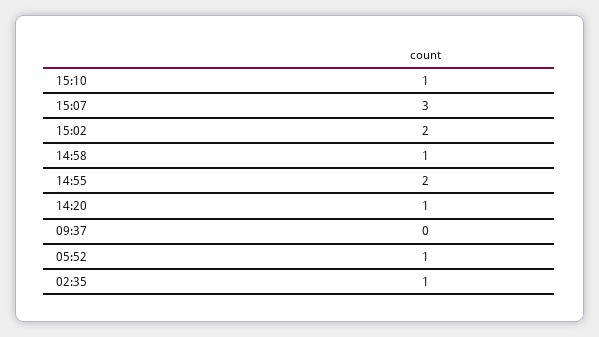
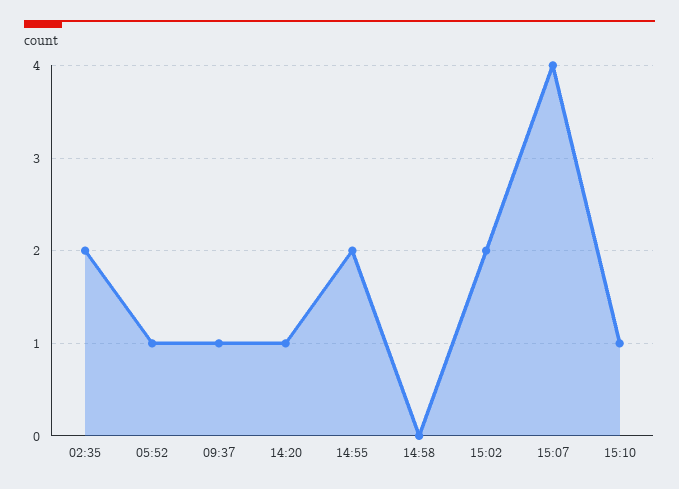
  {
    "15:10": 1,
-   "15:07": 3,
+   "15:07": 4,
    "15:02": 2,
-   "14:58": 1,
+   "14:58": 0,
    "14:55": 2,
    "14:20": 1,
-   "09:37": 0,
+   "09:37": 1,
    "05:52": 1,
-   "02:35": 1
+   "02:35": 2
  }

